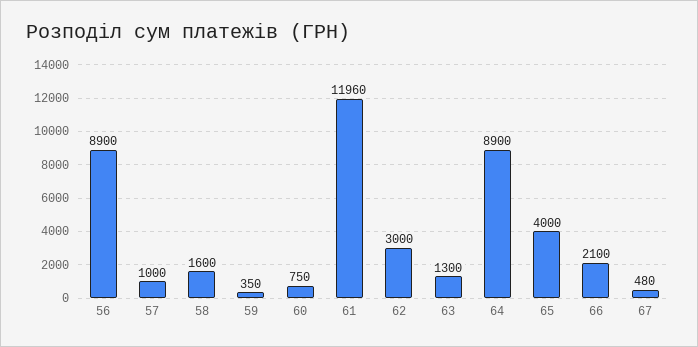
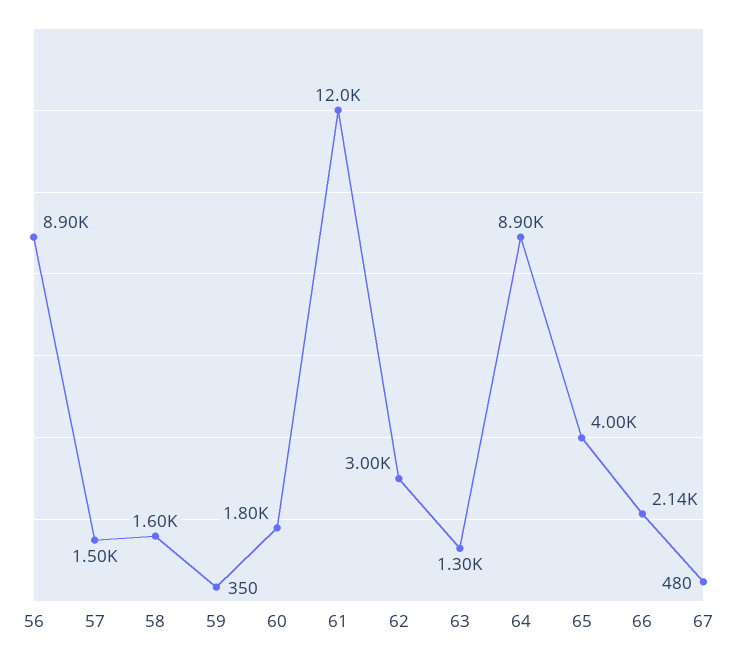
  {
    "56": 8900,
-   "57": 1000,
+   "57": 1500,
    "58": 1600,
    "59": 350,
-   "60": 750,
+   "60": 1800,
    "61": 11960,
    "62": 3000,
    "63": 1300,
    "64": 8900,
    "65": 4000,
-   "66": 2100,
+   "66": 2140,
    "67": 480
  }

